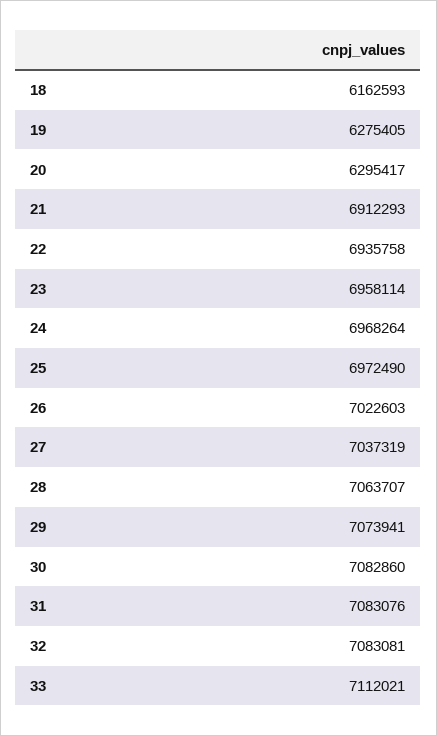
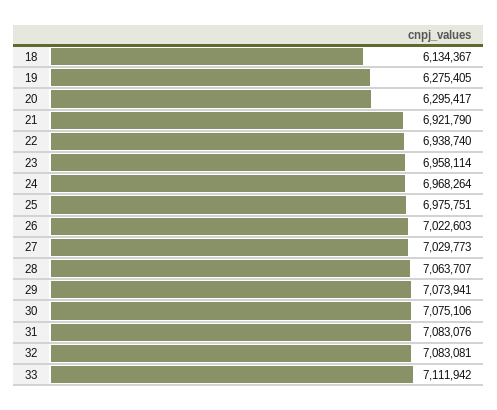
  {
-   "18": 6162593,
+   "18": 6134367,
    "19": 6275405,
    "20": 6295417,
-   "21": 6912293,
+   "21": 6921790,
-   "22": 6935758,
+   "22": 6938740,
    "23": 6958114,
    "24": 6968264,
-   "25": 6972490,
+   "25": 6975751,
    "26": 7022603,
-   "27": 7037319,
+   "27": 7029773,
    "28": 7063707,
    "29": 7073941,
-   "30": 7082860,
+   "30": 7075106,
    "31": 7083076,
    "32": 7083081,
-   "33": 7112021
+   "33": 7111942
  }

